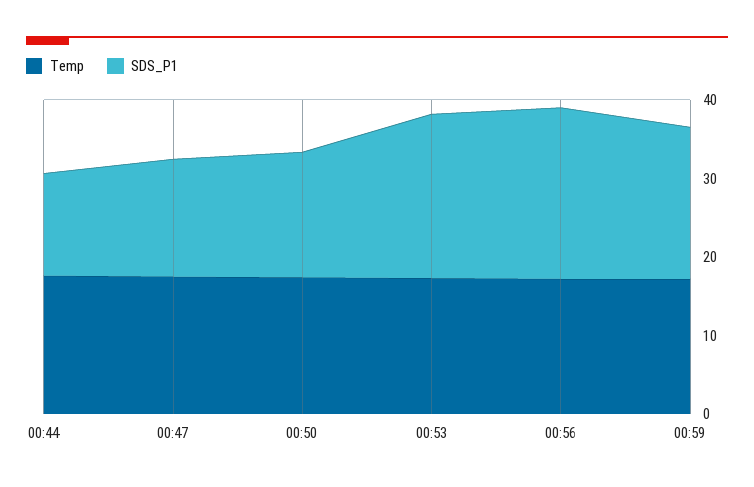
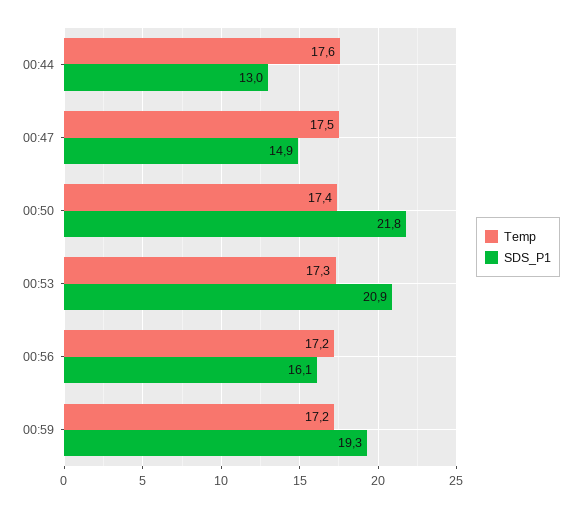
  {
    "Temp": {
      "00:44": 17.6,
      "00:47": 17.5,
      "00:50": 17.4,
      "00:53": 17.3,
      "00:56": 17.2,
      "00:59": 17.2
    },
    "SDS_P1": {
      "00:44": 13,
      "00:47": 14.9,
-     "00:50": 16,
+     "00:50": 21.8,
      "00:53": 20.9,
-     "00:56": 22,
+     "00:56": 16.1,
      "00:59": 19.3
    }
  }

